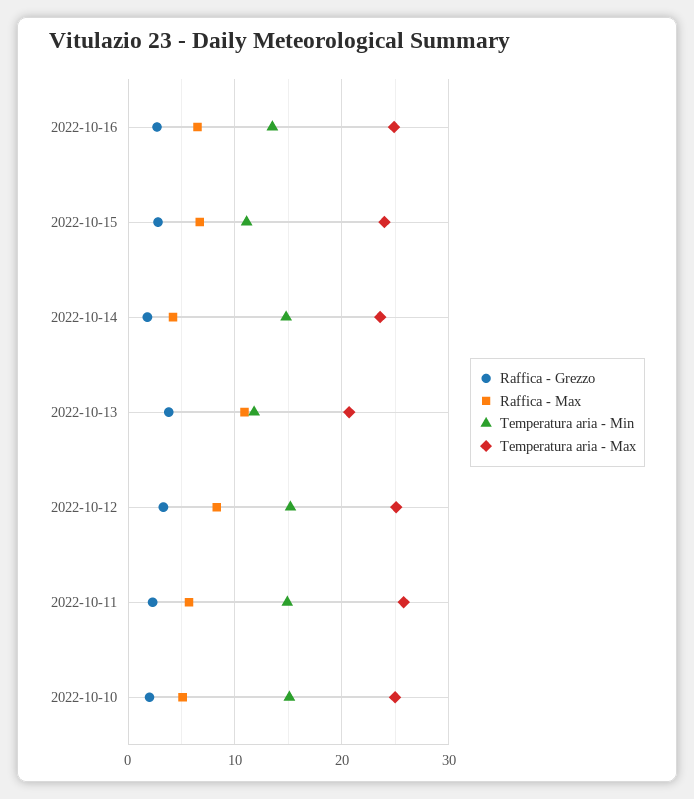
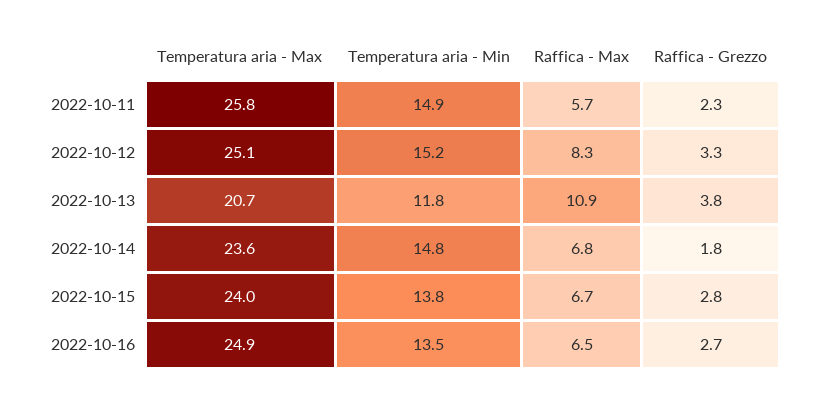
  {
    "Raffica - Grezzo": {
      "2022-10-16": 2.7,
      "2022-10-15": 2.8,
      "2022-10-14": 1.8,
      "2022-10-13": 3.8,
      "2022-10-12": 3.3,
-     "2022-10-11": 2.3,
+     "2022-10-11": 2.3
-     "2022-10-10": 2
    },
    "Raffica - Max": {
      "2022-10-16": 6.5,
      "2022-10-15": 6.7,
-     "2022-10-14": 4,
+     "2022-10-14": 6.8,
      "2022-10-13": 10.9,
      "2022-10-12": 8.3,
-     "2022-10-11": 5.7,
+     "2022-10-11": 5.7
-     "2022-10-10": 5
    },
    "Temperatura aria - Min": {
      "2022-10-16": 13.5,
-     "2022-10-15": 11,
+     "2022-10-15": 13.8,
      "2022-10-14": 14.8,
      "2022-10-13": 11.8,
      "2022-10-12": 15.2,
-     "2022-10-11": 14.9,
+     "2022-10-11": 14.9
-     "2022-10-10": 15
    },
    "Temperatura aria - Max": {
      "2022-10-16": 24.9,
      "2022-10-15": 24,
      "2022-10-14": 23.6,
      "2022-10-13": 20.7,
      "2022-10-12": 25.1,
-     "2022-10-11": 25.8,
+     "2022-10-11": 25.8
-     "2022-10-10": 25
    }
  }

